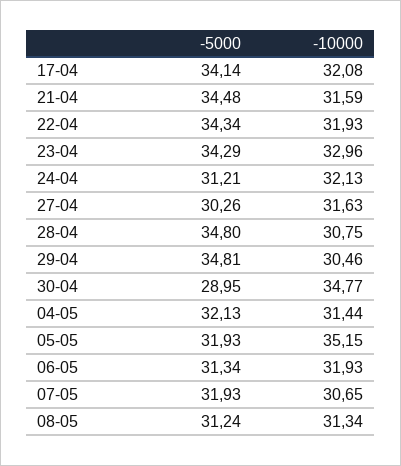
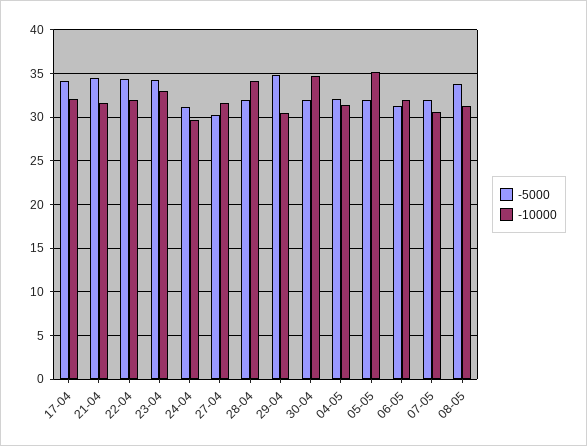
  {
    "-5000": {
      "17-04": 34.14,
      "21-04": 34.48,
      "22-04": 34.34,
      "23-04": 34.29,
      "24-04": 31.21,
      "27-04": 30.26,
-     "28-04": 34.8,
+     "28-04": 32,
      "29-04": 34.81,
-     "30-04": 28.95,
+     "30-04": 32,
      "04-05": 32.13,
      "05-05": 31.93,
      "06-05": 31.34,
      "07-05": 31.93,
-     "08-05": 31.24
+     "08-05": 34
    },
    "-10000": {
      "17-04": 32.08,
      "21-04": 31.59,
      "22-04": 31.93,
      "23-04": 32.96,
-     "24-04": 32.13,
+     "24-04": 30,
      "27-04": 31.63,
-     "28-04": 30.75,
+     "28-04": 34,
      "29-04": 30.46,
      "30-04": 34.77,
      "04-05": 31.44,
      "05-05": 35.15,
      "06-05": 31.93,
      "07-05": 30.65,
      "08-05": 31.34
    }
  }

